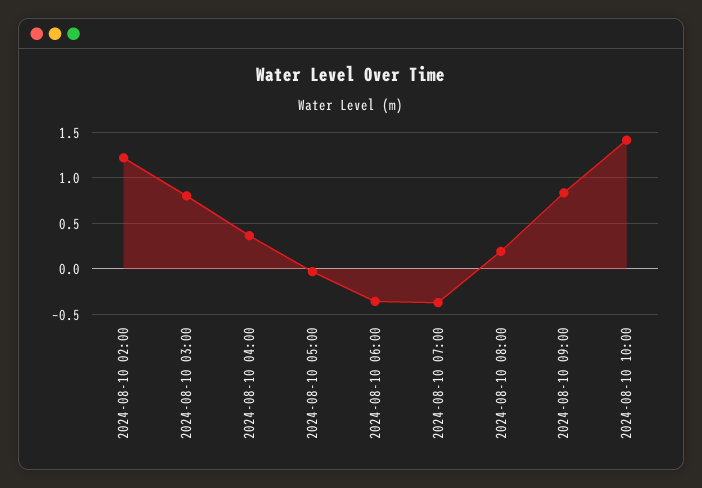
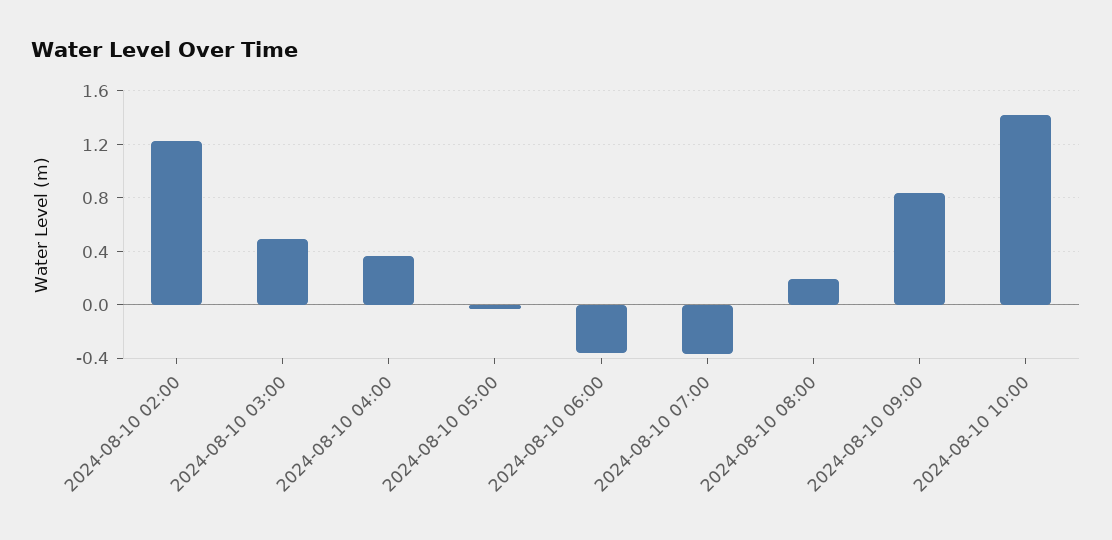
  {
    "2024-08-10 02:00": 1.2,
-   "2024-08-10 03:00": 0.8,
+   "2024-08-10 03:00": 0.5,
    "2024-08-10 04:00": 0.35,
    "2024-08-10 05:00": -0.05,
    "2024-08-10 06:00": -0.35,
    "2024-08-10 07:00": -0.35,
    "2024-08-10 08:00": 0.2,
    "2024-08-10 09:00": 0.85,
    "2024-08-10 10:00": 1.4
  }

